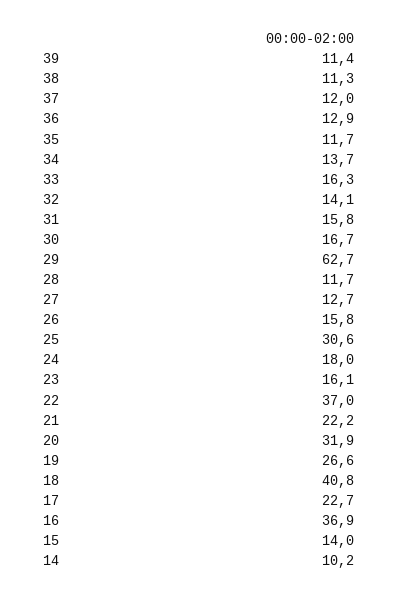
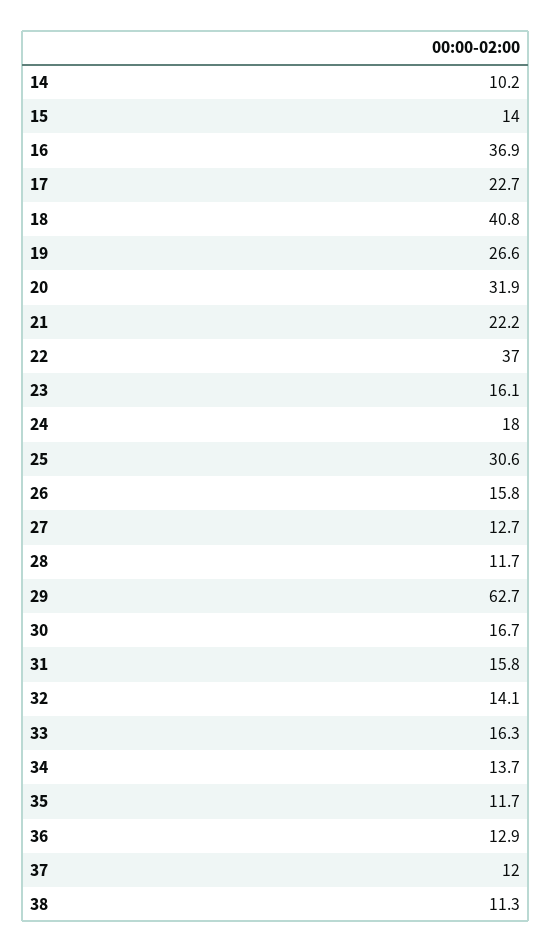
  {
-   "39": 11.4,
    "38": 11.3,
    "37": 12,
    "36": 12.9,
    "35": 11.7,
    "34": 13.7,
    "33": 16.3,
    "32": 14.1,
    "31": 15.8,
    "30": 16.7,
    "29": 62.7,
    "28": 11.7,
    "27": 12.7,
    "26": 15.8,
    "25": 30.6,
    "24": 18,
    "23": 16.1,
    "22": 37,
    "21": 22.2,
    "20": 31.9,
    "19": 26.6,
    "18": 40.8,
    "17": 22.7,
    "16": 36.9,
    "15": 14,
    "14": 10.2
  }

